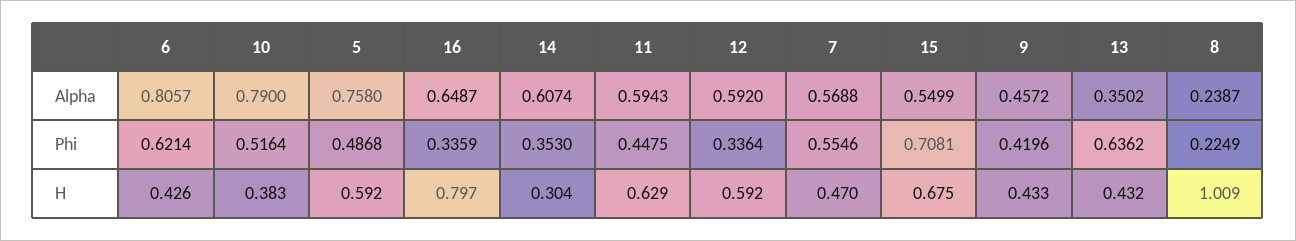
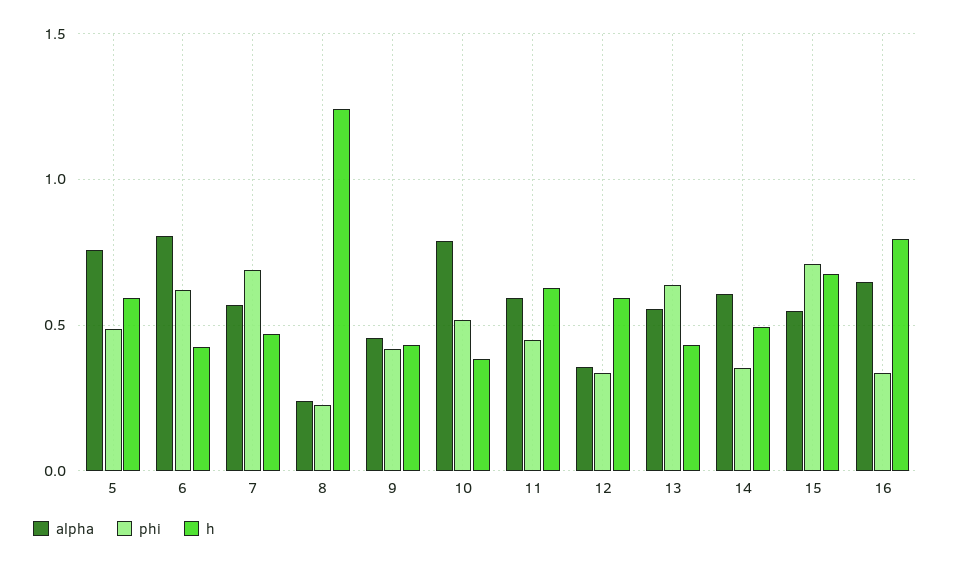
  {
    "Alpha": {
      "6": 0.8057,
      "10": 0.79,
      "5": 0.758,
      "16": 0.6487,
      "14": 0.6074,
      "11": 0.5943,
-     "12": 0.592,
+     "12": 0.35,
      "7": 0.5688,
      "15": 0.5499,
      "9": 0.4572,
-     "13": 0.3502,
+     "13": 0.55,
      "8": 0.2387
    },
    "Phi": {
      "6": 0.6214,
      "10": 0.5164,
      "5": 0.4868,
      "16": 0.3359,
      "14": 0.353,
      "11": 0.4475,
      "12": 0.3364,
-     "7": 0.5546,
+     "7": 0.7,
      "15": 0.7081,
      "9": 0.4196,
      "13": 0.6362,
      "8": 0.2249
    },
    "H": {
      "6": 0.426,
      "10": 0.383,
      "5": 0.592,
      "16": 0.797,
-     "14": 0.304,
+     "14": 0.5,
      "11": 0.629,
      "12": 0.592,
      "7": 0.47,
      "15": 0.675,
      "9": 0.433,
      "13": 0.432,
-     "8": 1.009
+     "8": 1.25
    }
  }

